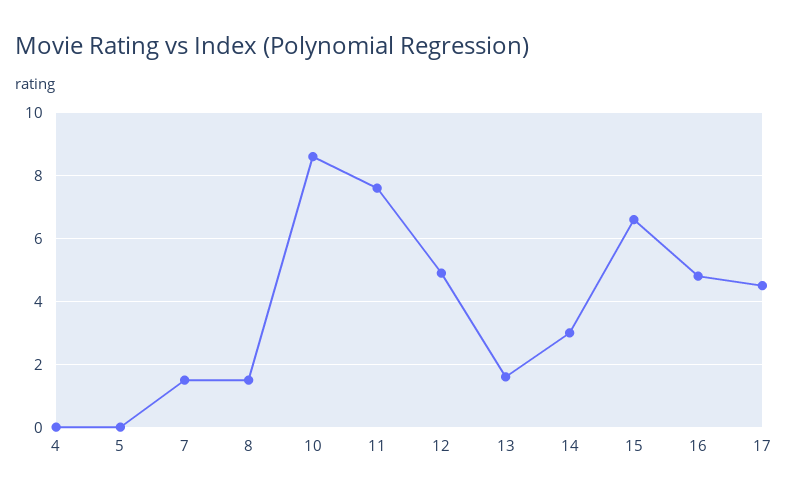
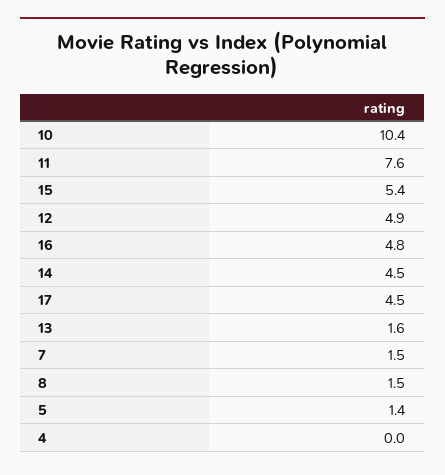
  {
    "4": 0,
-   "5": 0,
+   "5": 1.4,
    "7": 1.5,
    "8": 1.5,
-   "10": 8.5,
+   "10": 10.4,
    "11": 7.6,
    "12": 4.9,
    "13": 1.6,
-   "14": 3,
+   "14": 4.5,
-   "15": 6.5,
+   "15": 5.4,
    "16": 4.8,
    "17": 4.5
  }

